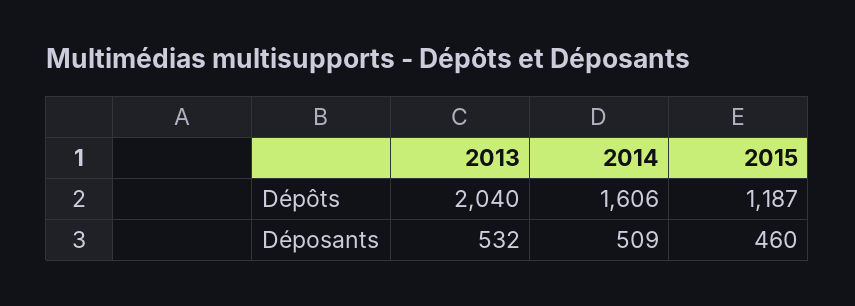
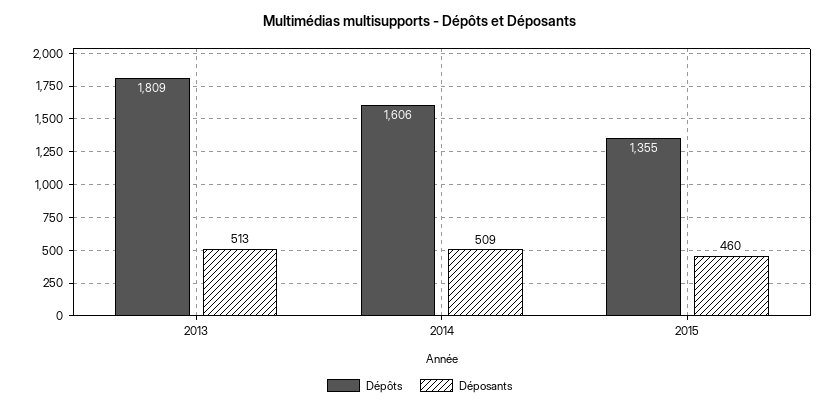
  {
    "Dépôts": {
-     "2013": 2040,
+     "2013": 1809,
      "2014": 1606,
-     "2015": 1187
+     "2015": 1355
    },
    "Déposants": {
-     "2013": 532,
+     "2013": 513,
      "2014": 509,
      "2015": 460
    }
  }

